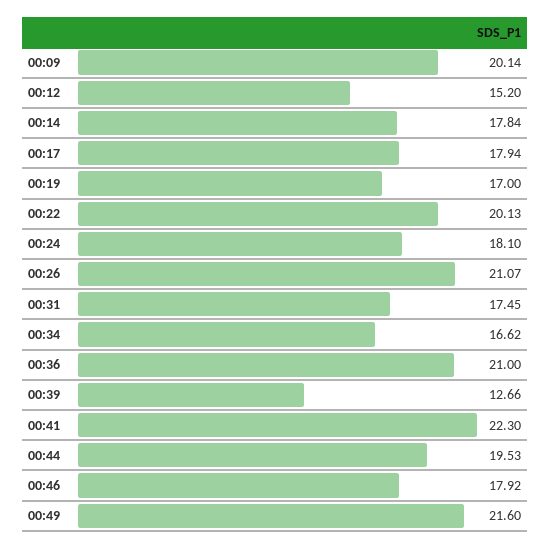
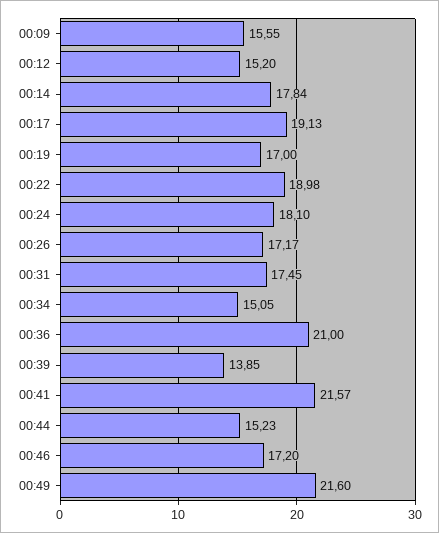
  {
-   "00:09": 20.14,
+   "00:09": 15.55,
    "00:12": 15.2,
    "00:14": 17.84,
-   "00:17": 17.94,
+   "00:17": 19.13,
    "00:19": 17,
-   "00:22": 20.13,
+   "00:22": 18.98,
    "00:24": 18.1,
-   "00:26": 21.07,
+   "00:26": 17.17,
    "00:31": 17.45,
-   "00:34": 16.62,
+   "00:34": 15.05,
    "00:36": 21,
-   "00:39": 12.66,
+   "00:39": 13.85,
-   "00:41": 22.3,
+   "00:41": 21.57,
-   "00:44": 19.53,
+   "00:44": 15.23,
-   "00:46": 17.92,
+   "00:46": 17.2,
    "00:49": 21.6
  }

